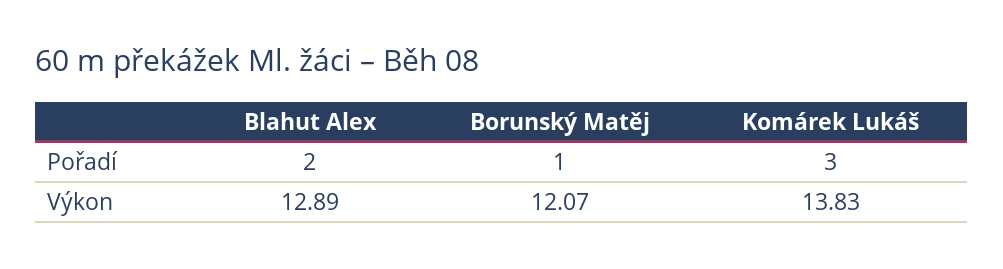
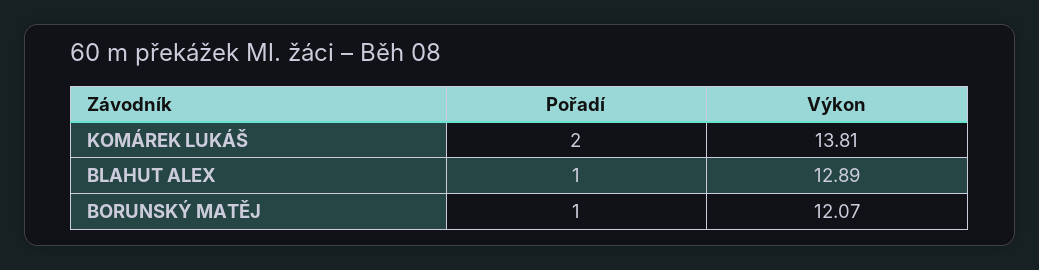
  {
    "Blahut Alex": {
-     "Pořadí": 2,
+     "Pořadí": 1,
      "Výkon": 12.89
    },
    "Borunský Matěj": {
      "Pořadí": 1,
      "Výkon": 12.07
    },
    "Komárek Lukáš": {
-     "Pořadí": 3,
+     "Pořadí": 2,
-     "Výkon": 13.83
+     "Výkon": 13.81
    }
  }

